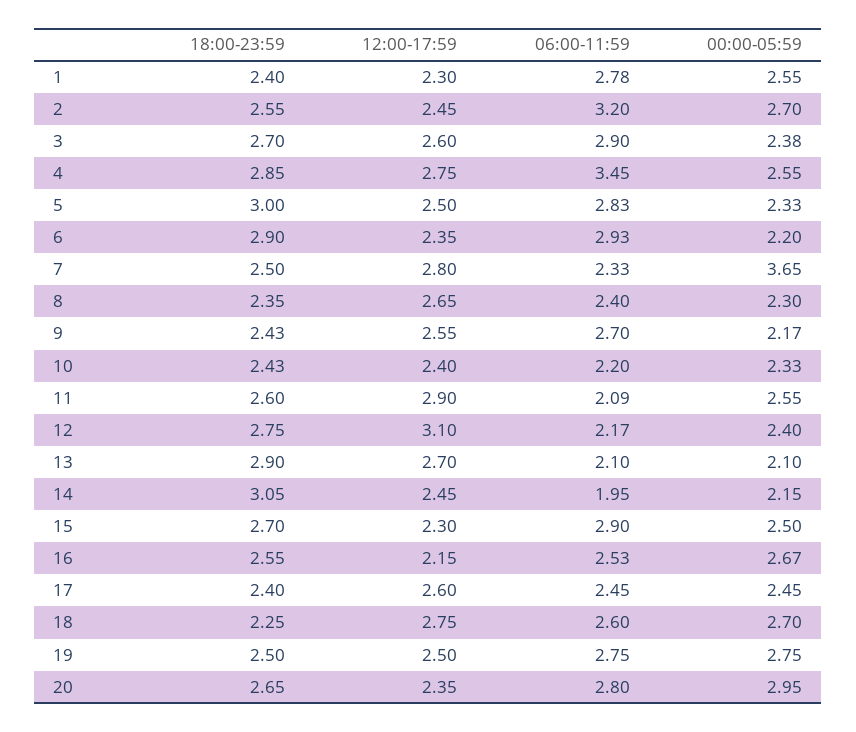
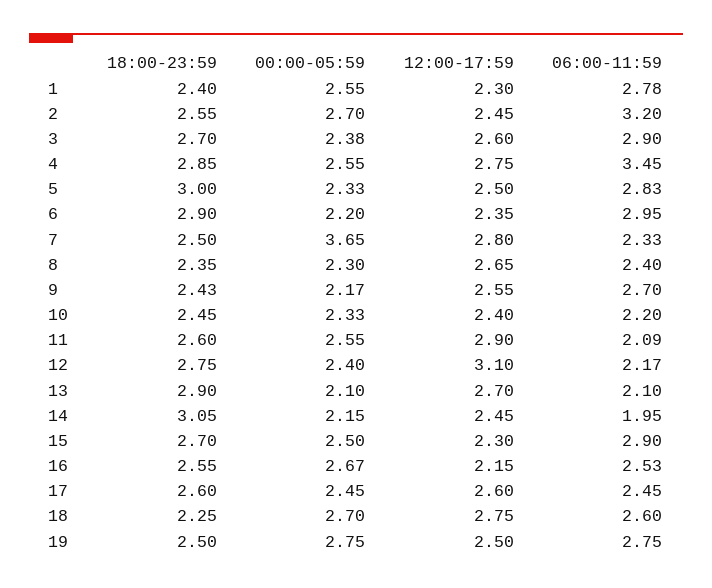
  {
    "18:00-23:59": {
      "1": 2.4,
      "2": 2.55,
      "3": 2.7,
      "4": 2.85,
      "5": 3,
      "6": 2.9,
      "7": 2.5,
      "8": 2.35,
      "9": 2.43,
-     "10": 2.43,
+     "10": 2.45,
      "11": 2.6,
      "12": 2.75,
      "13": 2.9,
      "14": 3.05,
      "15": 2.7,
      "16": 2.55,
-     "17": 2.4,
+     "17": 2.6,
      "18": 2.25,
-     "19": 2.5,
+     "19": 2.5
-     "20": 2.65
    },
    "12:00-17:59": {
      "1": 2.3,
      "2": 2.45,
      "3": 2.6,
      "4": 2.75,
      "5": 2.5,
      "6": 2.35,
      "7": 2.8,
      "8": 2.65,
      "9": 2.55,
      "10": 2.4,
      "11": 2.9,
      "12": 3.1,
      "13": 2.7,
      "14": 2.45,
      "15": 2.3,
      "16": 2.15,
      "17": 2.6,
      "18": 2.75,
-     "19": 2.5,
+     "19": 2.5
-     "20": 2.35
    },
    "06:00-11:59": {
      "1": 2.78,
      "2": 3.2,
      "3": 2.9,
      "4": 3.45,
      "5": 2.83,
-     "6": 2.93,
+     "6": 2.95,
      "7": 2.33,
      "8": 2.4,
      "9": 2.7,
      "10": 2.2,
      "11": 2.09,
      "12": 2.17,
      "13": 2.1,
      "14": 1.95,
      "15": 2.9,
      "16": 2.53,
      "17": 2.45,
      "18": 2.6,
-     "19": 2.75,
+     "19": 2.75
-     "20": 2.8
    },
    "00:00-05:59": {
      "1": 2.55,
      "2": 2.7,
      "3": 2.38,
      "4": 2.55,
      "5": 2.33,
      "6": 2.2,
      "7": 3.65,
      "8": 2.3,
      "9": 2.17,
      "10": 2.33,
      "11": 2.55,
      "12": 2.4,
      "13": 2.1,
      "14": 2.15,
      "15": 2.5,
      "16": 2.67,
      "17": 2.45,
      "18": 2.7,
-     "19": 2.75,
+     "19": 2.75
-     "20": 2.95
    }
  }

